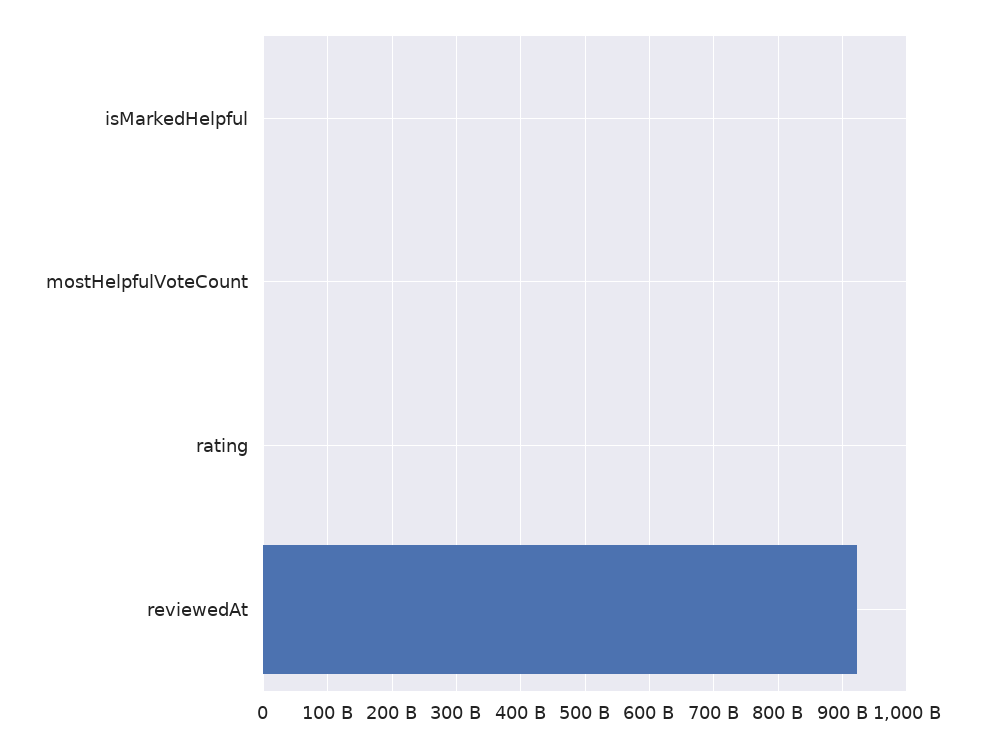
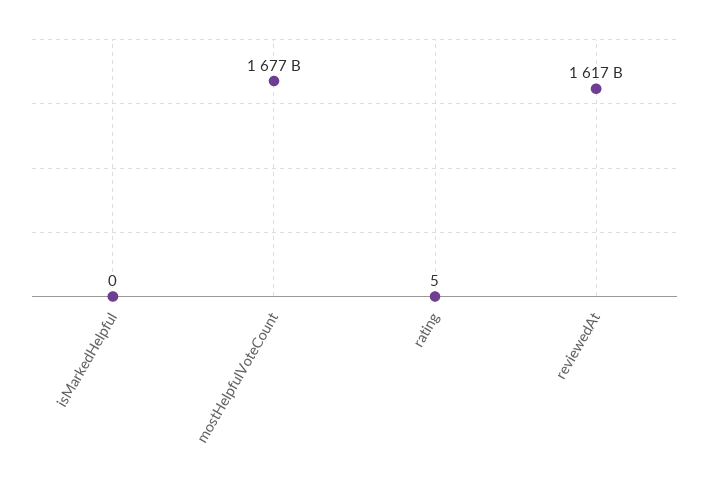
  {
    "isMarkedHelpful": 0,
-   "mostHelpfulVoteCount": 0,
+   "mostHelpfulVoteCount": 1677000000000,
    "rating": 5,
-   "reviewedAt": 920000000000
+   "reviewedAt": 1617000000000
  }

